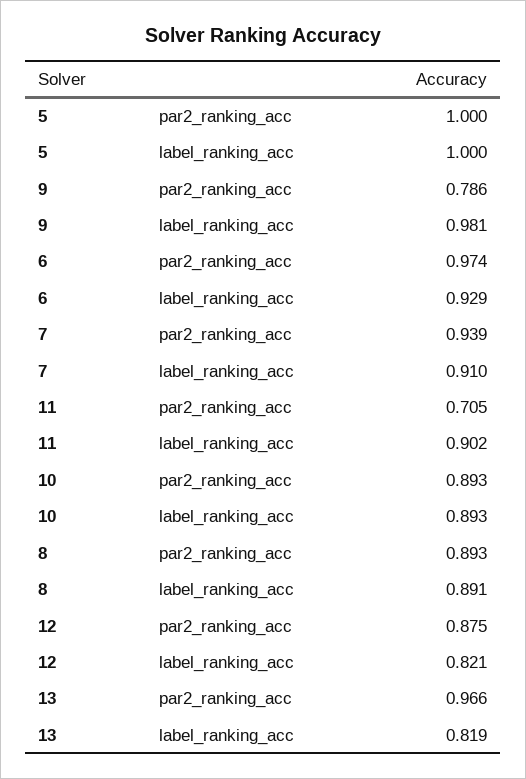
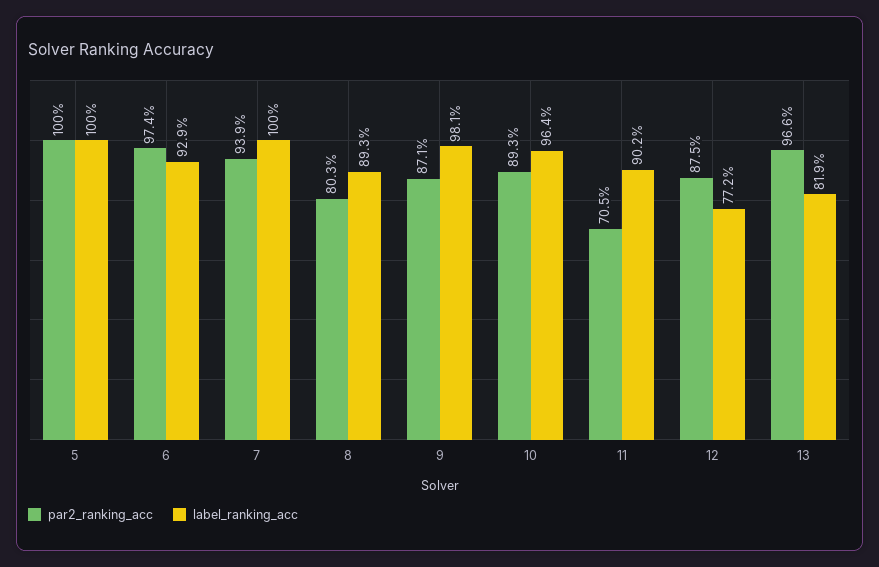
  {
    "par2_ranking_acc": {
      "5": 1,
-     "9": 0.786,
+     "9": 0.871,
      "6": 0.974,
      "7": 0.939,
      "11": 0.705,
      "10": 0.893,
-     "8": 0.893,
+     "8": 0.803,
      "12": 0.875,
      "13": 0.966
    },
    "label_ranking_acc": {
      "5": 1,
      "9": 0.981,
      "6": 0.929,
-     "7": 0.91,
+     "7": 1,
      "11": 0.902,
-     "10": 0.893,
+     "10": 0.964,
-     "8": 0.891,
+     "8": 0.893,
-     "12": 0.821,
+     "12": 0.772,
      "13": 0.819
    }
  }

